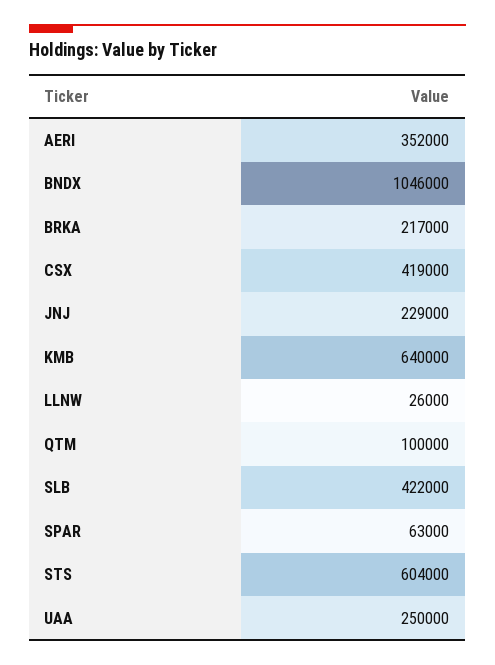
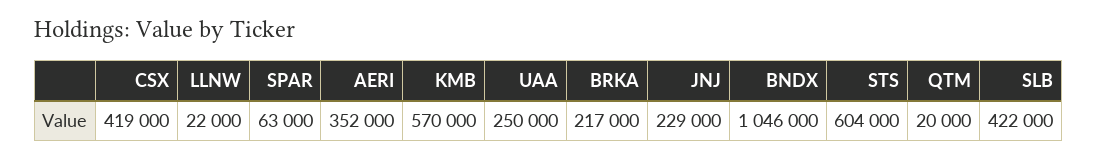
  {
    "AERI": 352000,
    "BNDX": 1046000,
    "BRKA": 217000,
    "CSX": 419000,
    "JNJ": 229000,
-   "KMB": 640000,
+   "KMB": 570000,
-   "LLNW": 26000,
+   "LLNW": 22000,
-   "QTM": 100000,
+   "QTM": 20000,
    "SLB": 422000,
    "SPAR": 63000,
    "STS": 604000,
    "UAA": 250000
  }

